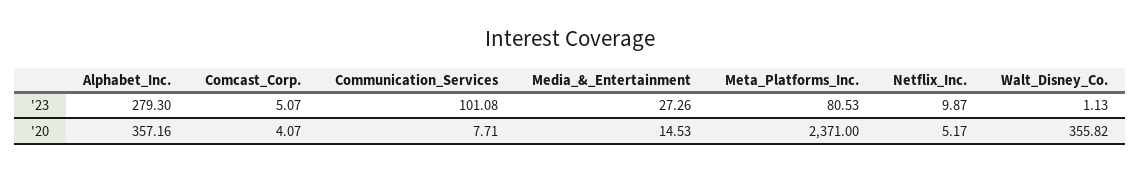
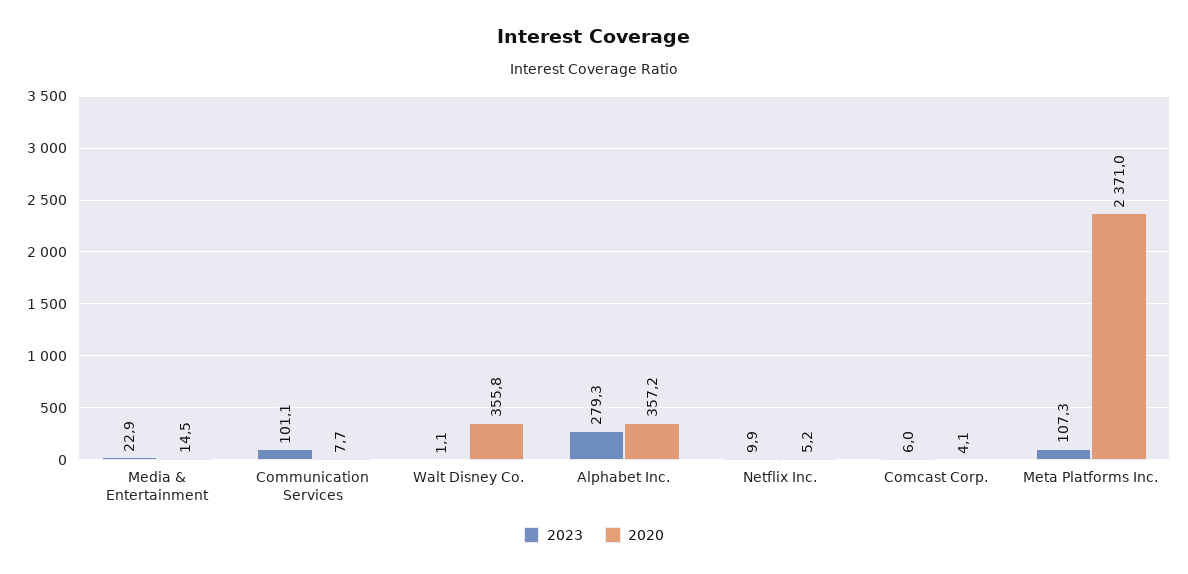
  {
    "'23": {
      "Alphabet_Inc.": 279.3,
-     "Comcast_Corp.": 5.07,
+     "Comcast_Corp.": 6,
      "Communication_Services": 101.08,
-     "Media_&_Entertainment": 27.26,
+     "Media_&_Entertainment": 22.9,
-     "Meta_Platforms_Inc.": 80.53,
+     "Meta_Platforms_Inc.": 107.3,
      "Netflix_Inc.": 9.87,
      "Walt_Disney_Co.": 1.13
    },
    "'20": {
      "Alphabet_Inc.": 357.16,
      "Comcast_Corp.": 4.07,
      "Communication_Services": 7.71,
      "Media_&_Entertainment": 14.53,
      "Meta_Platforms_Inc.": 2371,
      "Netflix_Inc.": 5.17,
      "Walt_Disney_Co.": 355.82
    }
  }

